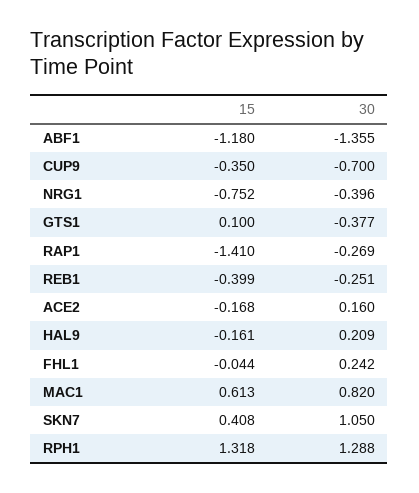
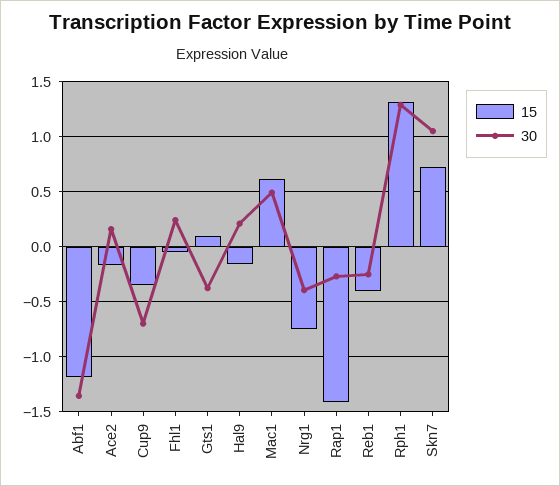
  {
    "15": {
      "ABF1": -1.18,
      "CUP9": -0.35,
      "NRG1": -0.752,
      "GTS1": 0.1,
      "RAP1": -1.41,
      "REB1": -0.399,
      "ACE2": -0.168,
      "HAL9": -0.161,
      "FHL1": -0.044,
      "MAC1": 0.613,
-     "SKN7": 0.408,
+     "SKN7": 0.7,
      "RPH1": 1.318
    },
    "30": {
      "ABF1": -1.355,
      "CUP9": -0.7,
      "NRG1": -0.396,
      "GTS1": -0.377,
      "RAP1": -0.269,
      "REB1": -0.251,
      "ACE2": 0.16,
      "HAL9": 0.209,
      "FHL1": 0.242,
-     "MAC1": 0.82,
+     "MAC1": 0.5,
      "SKN7": 1.05,
      "RPH1": 1.288
    }
  }

